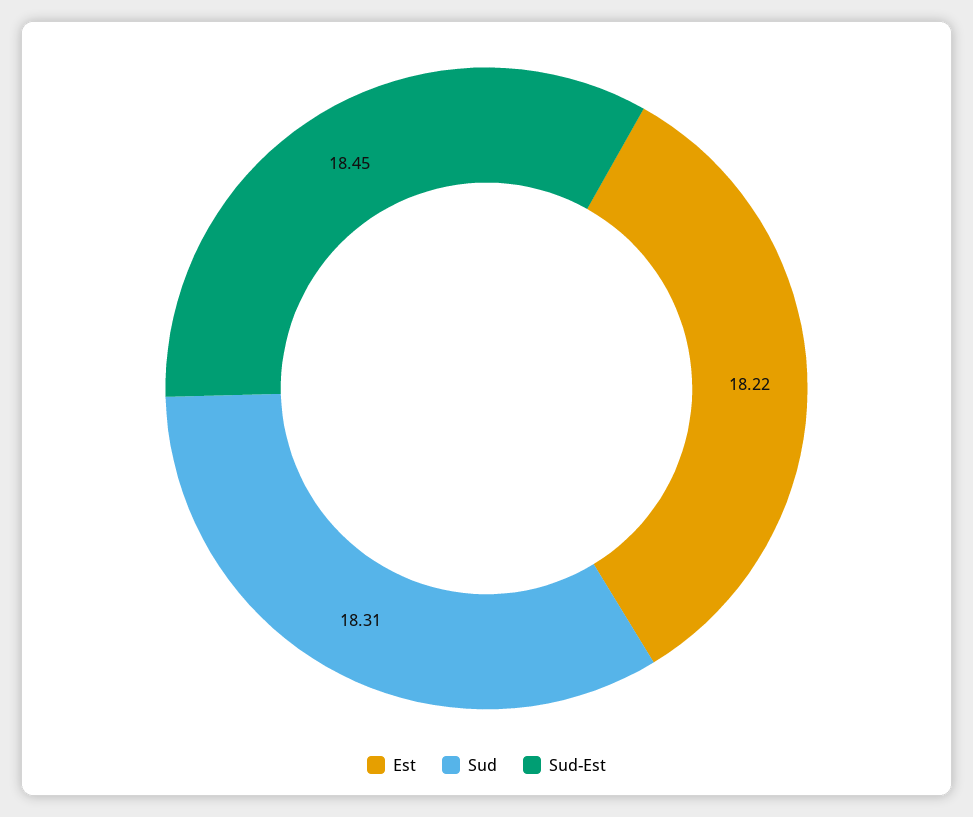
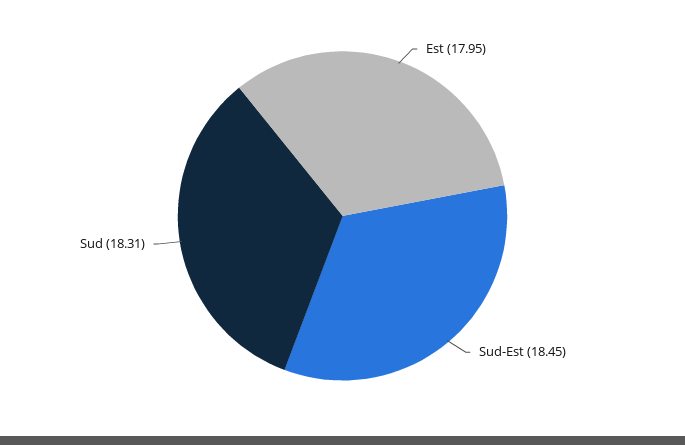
  {
-   "Est": 18.22,
+   "Est": 17.95,
    "Sud": 18.31,
    "Sud-Est": 18.45
  }

